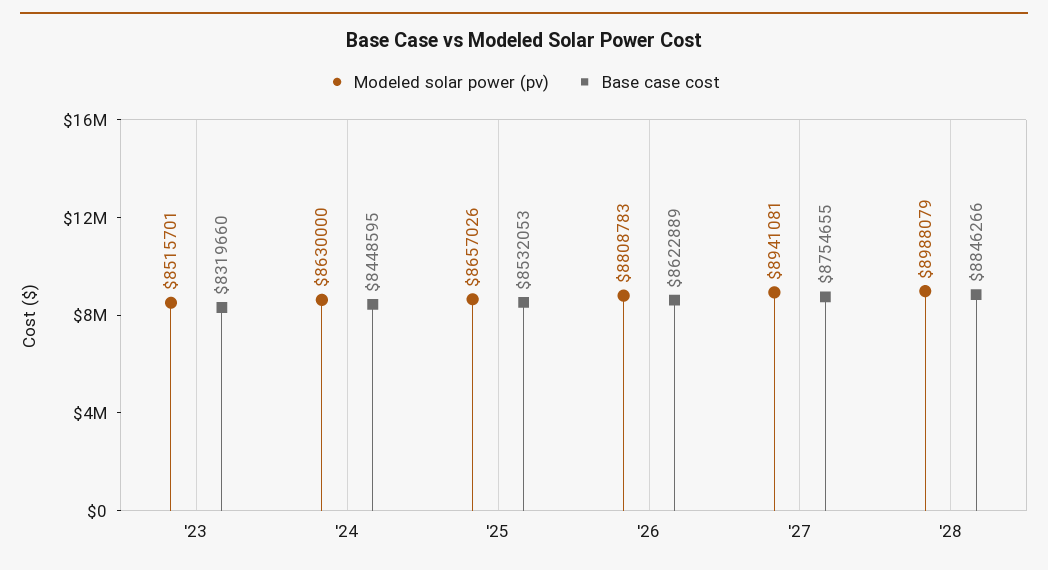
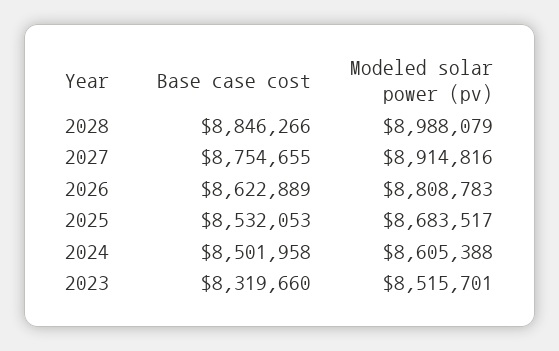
  {
    "Modeled solar power (pv)": {
      "'23": 8515701,
-     "'24": 8630000,
+     "'24": 8605388,
-     "'25": 8657026,
+     "'25": 8683517,
      "'26": 8808783,
-     "'27": 8941081,
+     "'27": 8914816,
      "'28": 8988079
    },
    "Base case cost": {
      "'23": 8319660,
-     "'24": 8448595,
+     "'24": 8501958,
      "'25": 8532053,
      "'26": 8622889,
      "'27": 8754655,
      "'28": 8846266
    }
  }

